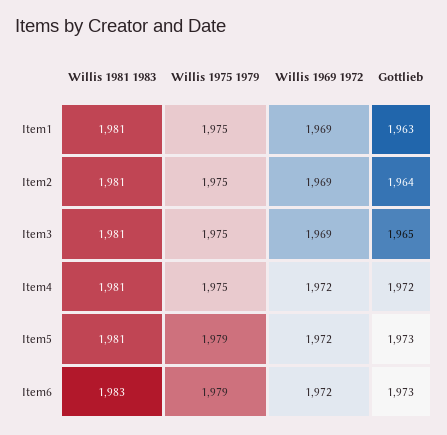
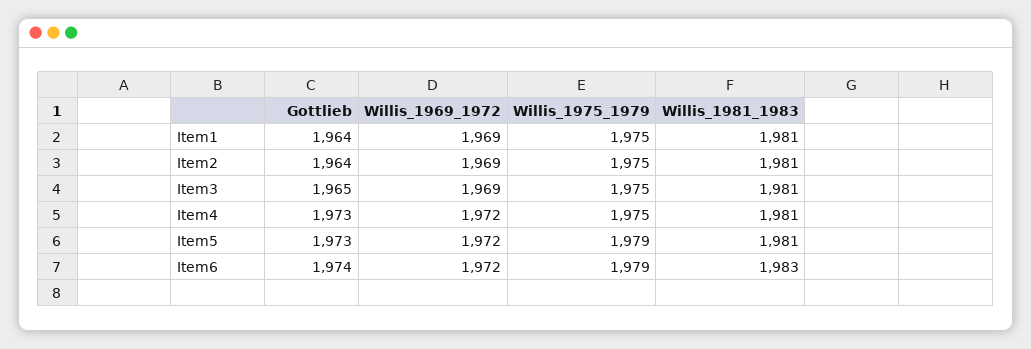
  {
    "Willis 1981 1983": {
      "Item1": 1981,
      "Item2": 1981,
      "Item3": 1981,
      "Item4": 1981,
      "Item5": 1981,
      "Item6": 1983
    },
    "Willis 1975 1979": {
      "Item1": 1975,
      "Item2": 1975,
      "Item3": 1975,
      "Item4": 1975,
      "Item5": 1979,
      "Item6": 1979
    },
    "Willis 1969 1972": {
      "Item1": 1969,
      "Item2": 1969,
      "Item3": 1969,
      "Item4": 1972,
      "Item5": 1972,
      "Item6": 1972
    },
    "Gottlieb": {
-     "Item1": 1963,
+     "Item1": 1964,
      "Item2": 1964,
      "Item3": 1965,
-     "Item4": 1972,
+     "Item4": 1973,
      "Item5": 1973,
-     "Item6": 1973
+     "Item6": 1974
    }
  }

